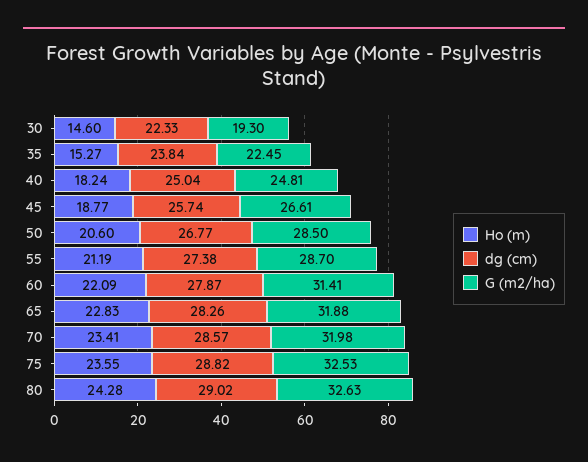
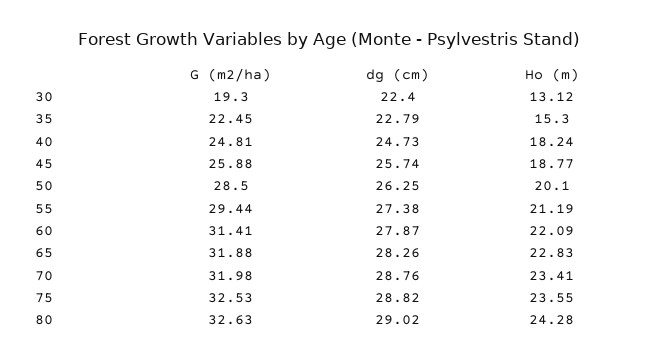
  {
    "Ho (m)": {
-     "30": 14.6,
+     "30": 13.12,
-     "35": 15.27,
+     "35": 15.3,
      "40": 18.24,
      "45": 18.77,
-     "50": 20.6,
+     "50": 20.1,
      "55": 21.19,
      "60": 22.09,
      "65": 22.83,
      "70": 23.41,
      "75": 23.55,
      "80": 24.28
    },
    "dg (cm)": {
-     "30": 22.33,
+     "30": 22.4,
-     "35": 23.84,
+     "35": 22.79,
-     "40": 25.04,
+     "40": 24.73,
      "45": 25.74,
-     "50": 26.77,
+     "50": 26.25,
      "55": 27.38,
      "60": 27.87,
      "65": 28.26,
-     "70": 28.57,
+     "70": 28.76,
      "75": 28.82,
      "80": 29.02
    },
    "G (m2/ha)": {
      "30": 19.3,
      "35": 22.45,
      "40": 24.81,
-     "45": 26.61,
+     "45": 25.88,
      "50": 28.5,
-     "55": 28.7,
+     "55": 29.44,
      "60": 31.41,
      "65": 31.88,
      "70": 31.98,
      "75": 32.53,
      "80": 32.63
    }
  }

